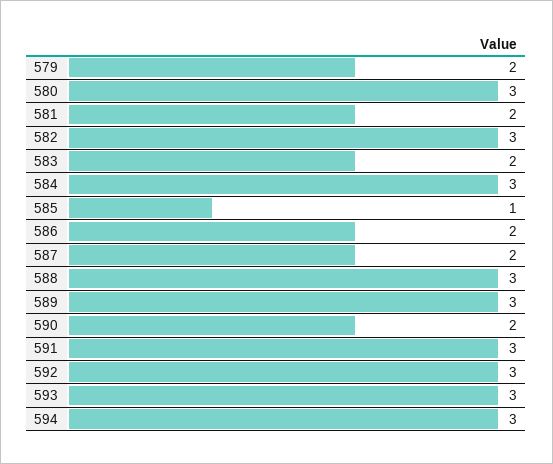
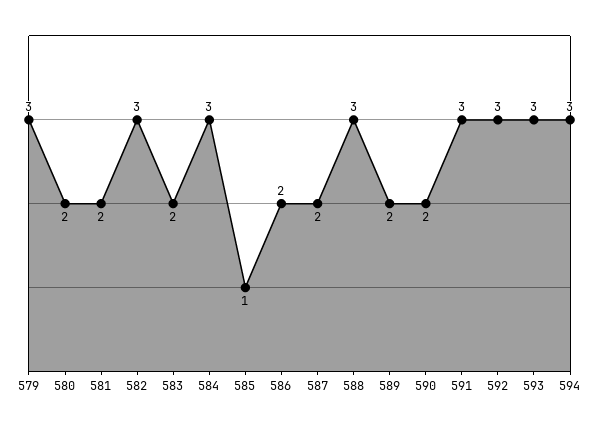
  {
-   "579": 2,
+   "579": 3,
-   "580": 3,
+   "580": 2,
    "581": 2,
    "582": 3,
    "583": 2,
    "584": 3,
    "585": 1,
    "586": 2,
    "587": 2,
    "588": 3,
-   "589": 3,
+   "589": 2,
    "590": 2,
    "591": 3,
    "592": 3,
    "593": 3,
    "594": 3
  }

